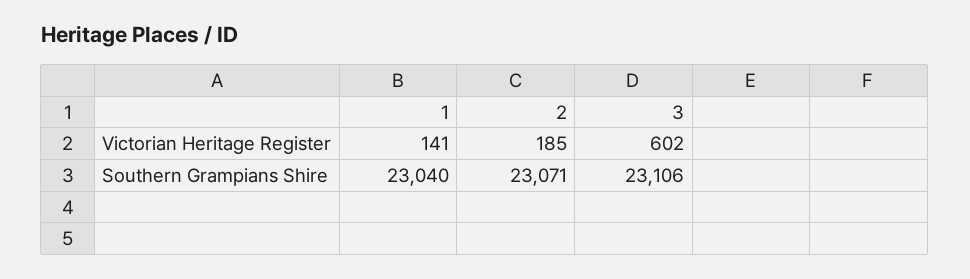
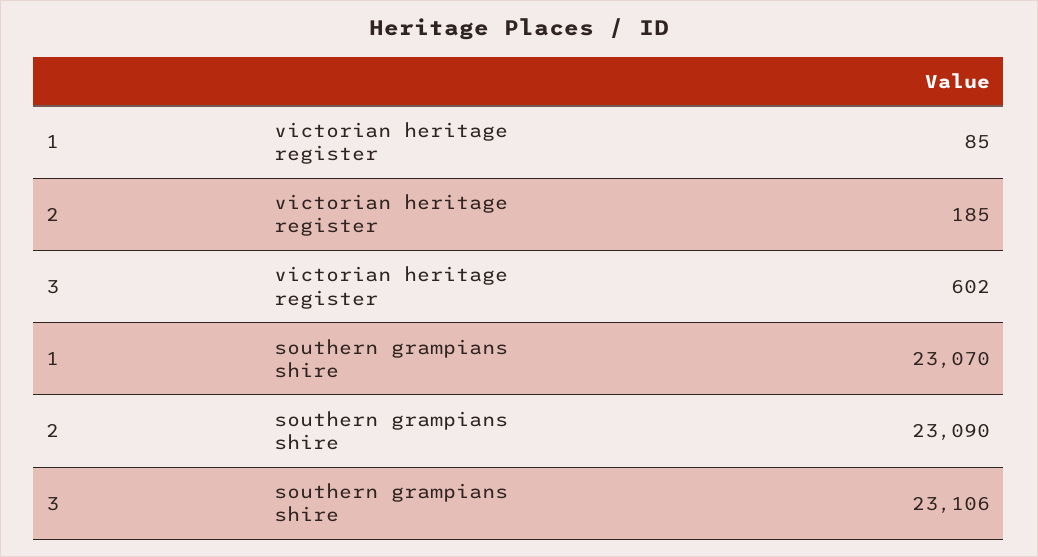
  {
    "1": {
-     "Victorian Heritage Register": 141,
+     "Victorian Heritage Register": 85,
-     "Southern Grampians Shire": 23040
+     "Southern Grampians Shire": 23070
    },
    "2": {
      "Victorian Heritage Register": 185,
-     "Southern Grampians Shire": 23071
+     "Southern Grampians Shire": 23090
    },
    "3": {
      "Victorian Heritage Register": 602,
      "Southern Grampians Shire": 23106
    }
  }

